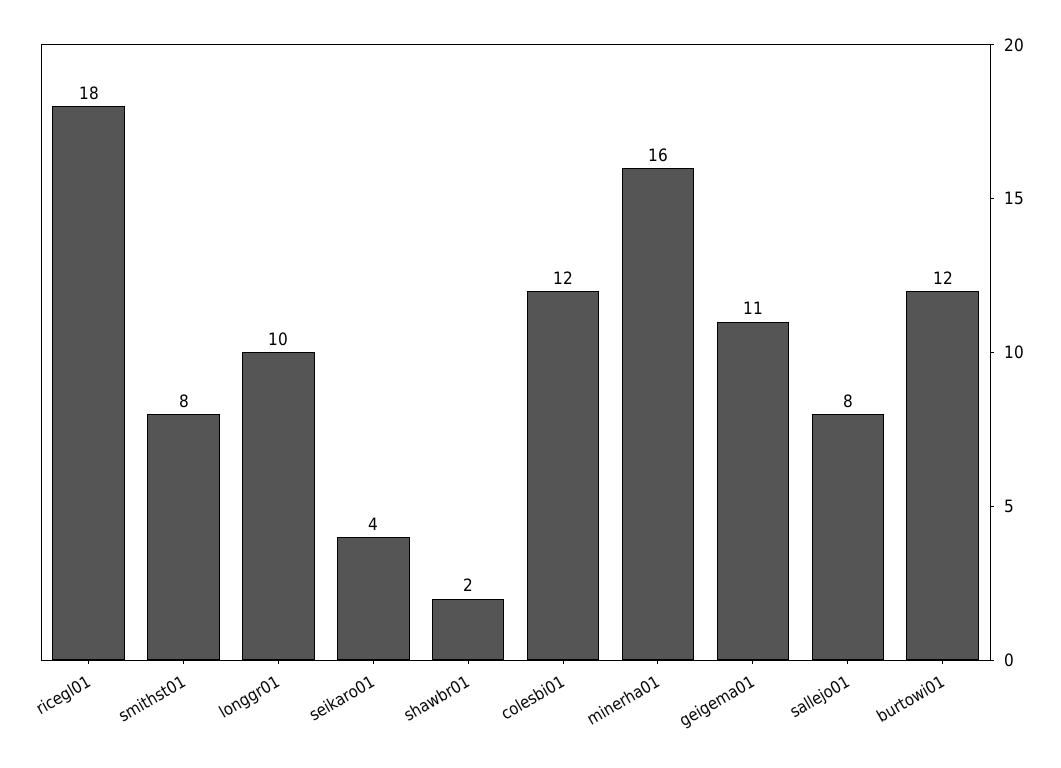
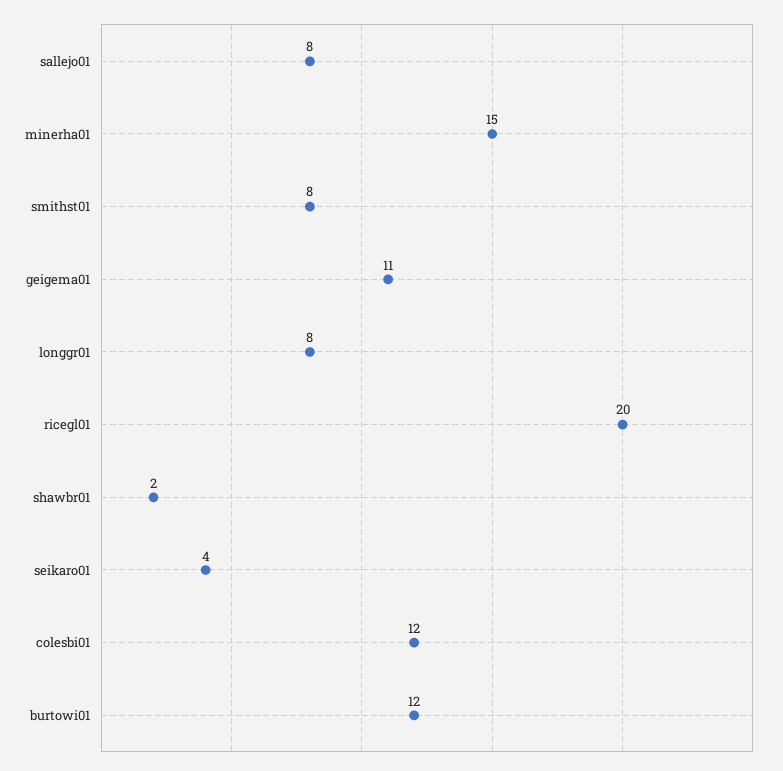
  {
-   "ricegl01": 18,
+   "ricegl01": 20,
    "smithst01": 8,
-   "longgr01": 10,
+   "longgr01": 8,
    "seikaro01": 4,
    "shawbr01": 2,
    "colesbi01": 12,
-   "minerha01": 16,
+   "minerha01": 15,
    "geigema01": 11,
    "sallejo01": 8,
    "burtowi01": 12
  }

